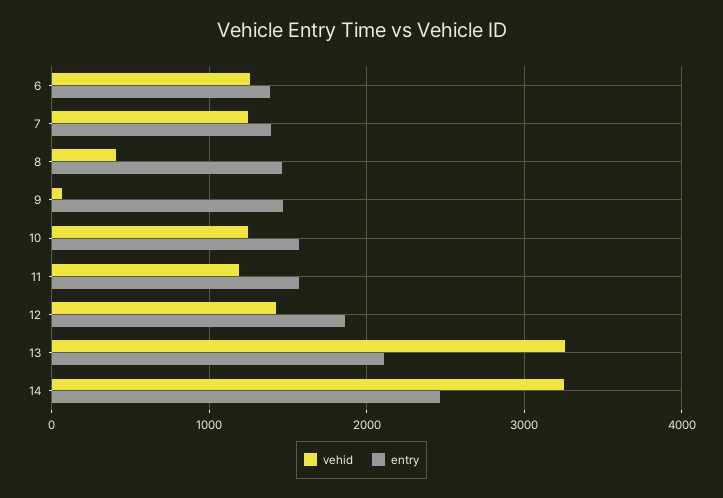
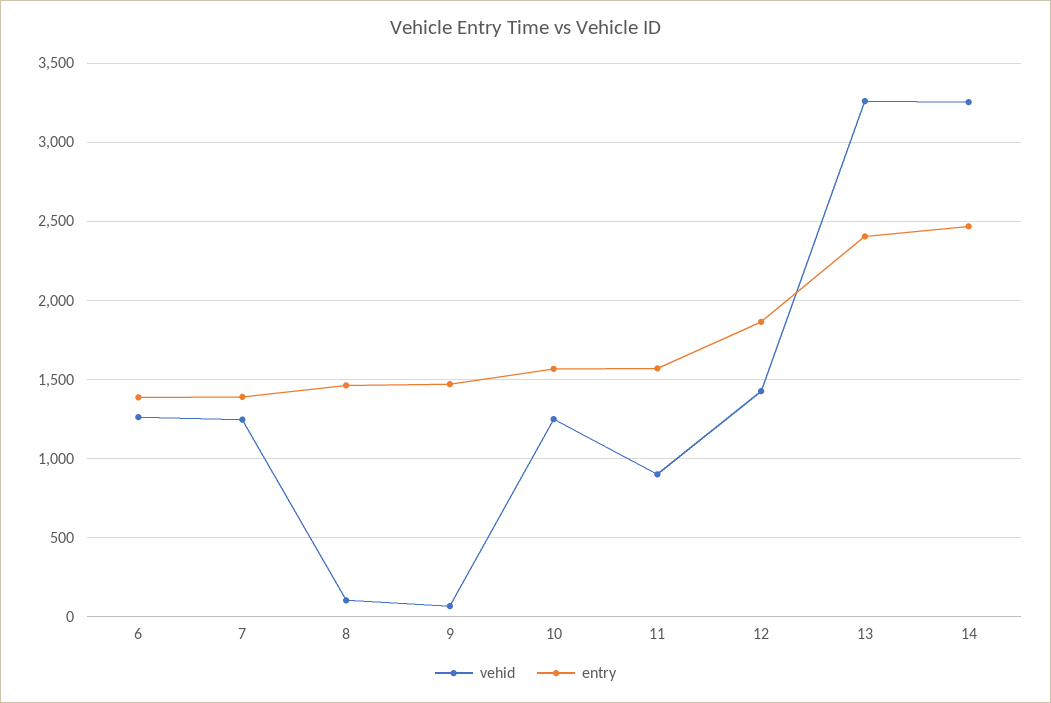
  {
    "vehid": {
      "6": 1250,
      "7": 1250,
-     "8": 400,
+     "8": 100,
      "9": 50,
      "10": 1250,
-     "11": 1200,
+     "11": 900,
      "12": 1450,
      "13": 3250,
      "14": 3250
    },
    "entry": {
      "6": 1400,
      "7": 1400,
      "8": 1450,
      "9": 1450,
      "10": 1550,
      "11": 1550,
      "12": 1850,
-     "13": 2100,
+     "13": 2400,
      "14": 2450
    }
  }

